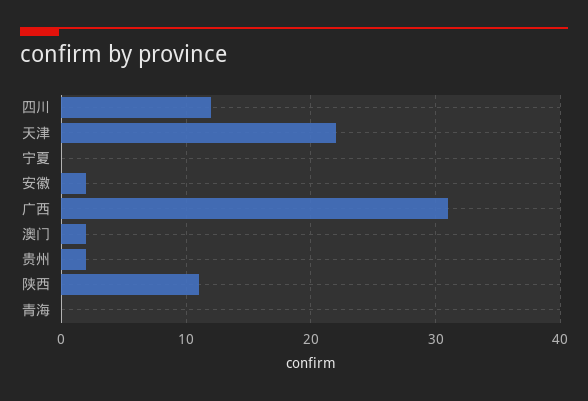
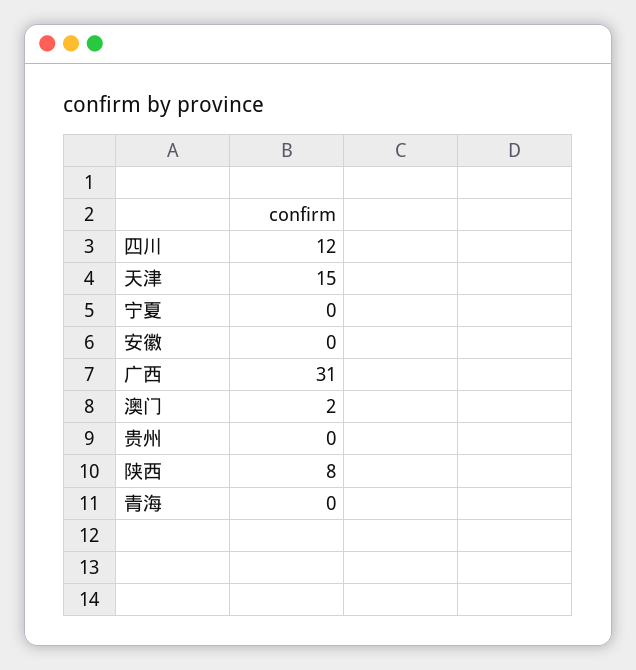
  {
    "四川": 12,
-   "天津": 22,
+   "天津": 15,
    "宁夏": 0,
-   "安徽": 2,
+   "安徽": 0,
    "广西": 31,
    "澳门": 2,
-   "贵州": 2,
+   "贵州": 0,
-   "陕西": 11,
+   "陕西": 8,
    "青海": 0
  }

